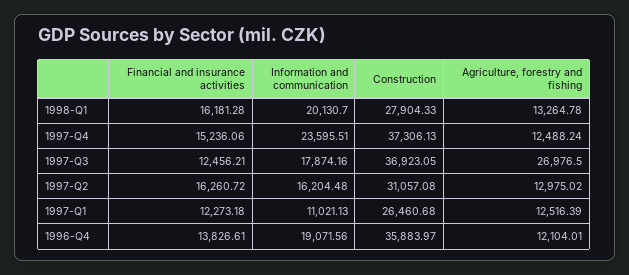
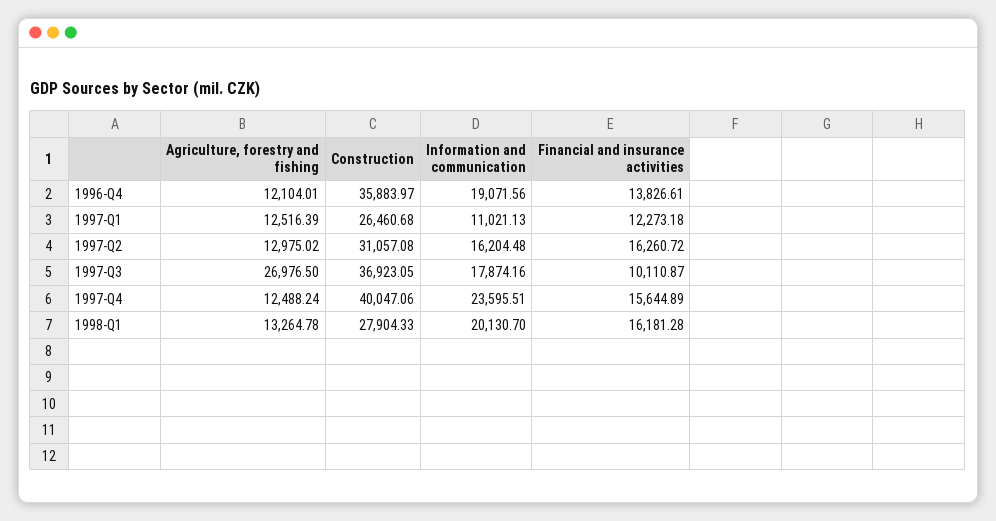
  {
    "Financial and insurance activities": {
      "1998-Q1": 16181.28,
-     "1997-Q4": 15236.06,
+     "1997-Q4": 15644.89,
-     "1997-Q3": 12456.21,
+     "1997-Q3": 10110.87,
      "1997-Q2": 16260.72,
      "1997-Q1": 12273.18,
      "1996-Q4": 13826.61
    },
    "Information and communication": {
      "1998-Q1": 20130.7,
      "1997-Q4": 23595.51,
      "1997-Q3": 17874.16,
      "1997-Q2": 16204.48,
      "1997-Q1": 11021.13,
      "1996-Q4": 19071.56
    },
    "Construction": {
      "1998-Q1": 27904.33,
-     "1997-Q4": 37306.13,
+     "1997-Q4": 40047.06,
      "1997-Q3": 36923.05,
      "1997-Q2": 31057.08,
      "1997-Q1": 26460.68,
      "1996-Q4": 35883.97
    },
    "Agriculture, forestry and fishing": {
      "1998-Q1": 13264.78,
      "1997-Q4": 12488.24,
      "1997-Q3": 26976.5,
      "1997-Q2": 12975.02,
      "1997-Q1": 12516.39,
      "1996-Q4": 12104.01
    }
  }

